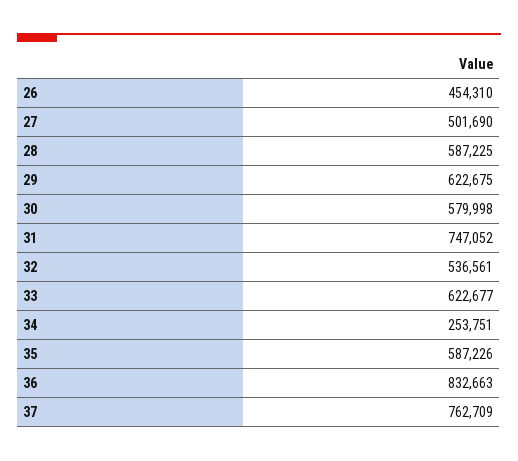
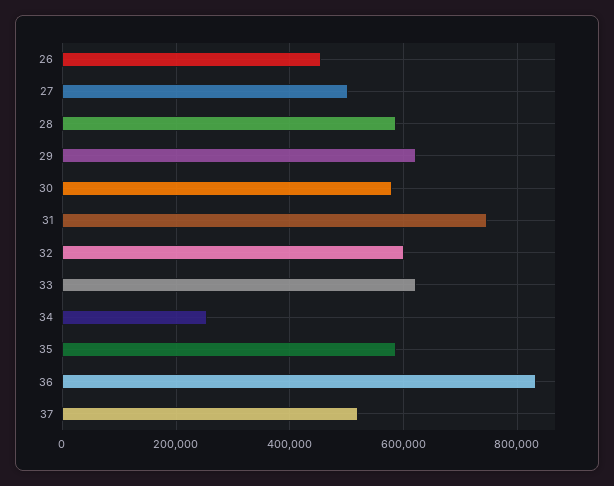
  {
    "26": 454310,
    "27": 501690,
    "28": 587225,
    "29": 622675,
    "30": 579998,
    "31": 747052,
-   "32": 536561,
+   "32": 600000,
    "33": 622677,
    "34": 253751,
    "35": 587226,
    "36": 832663,
-   "37": 762709
+   "37": 520000
  }

